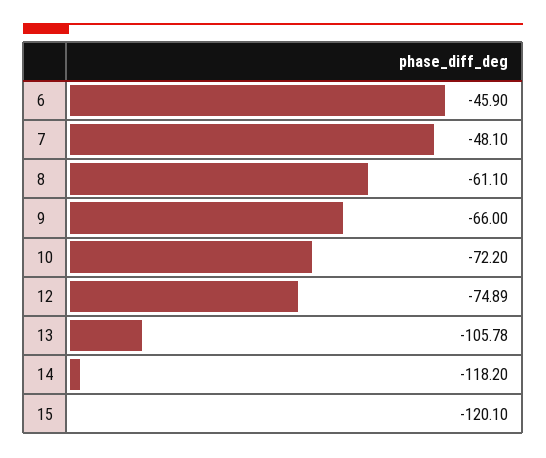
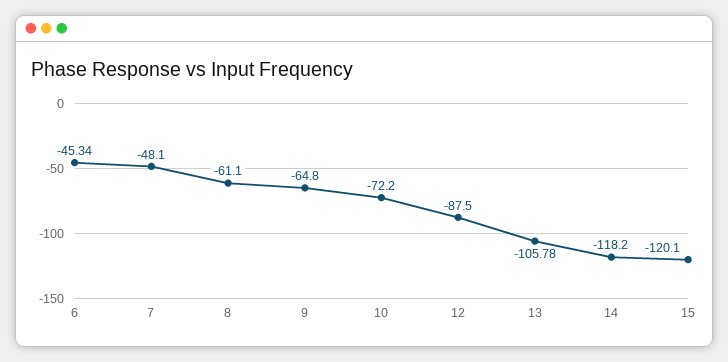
  {
-   "6": -45.9,
+   "6": -45.34,
    "7": -48.1,
    "8": -61.1,
-   "9": -66,
+   "9": -64.8,
    "10": -72.2,
-   "12": -74.89,
+   "12": -87.5,
    "13": -105.78,
    "14": -118.2,
    "15": -120.1
  }

